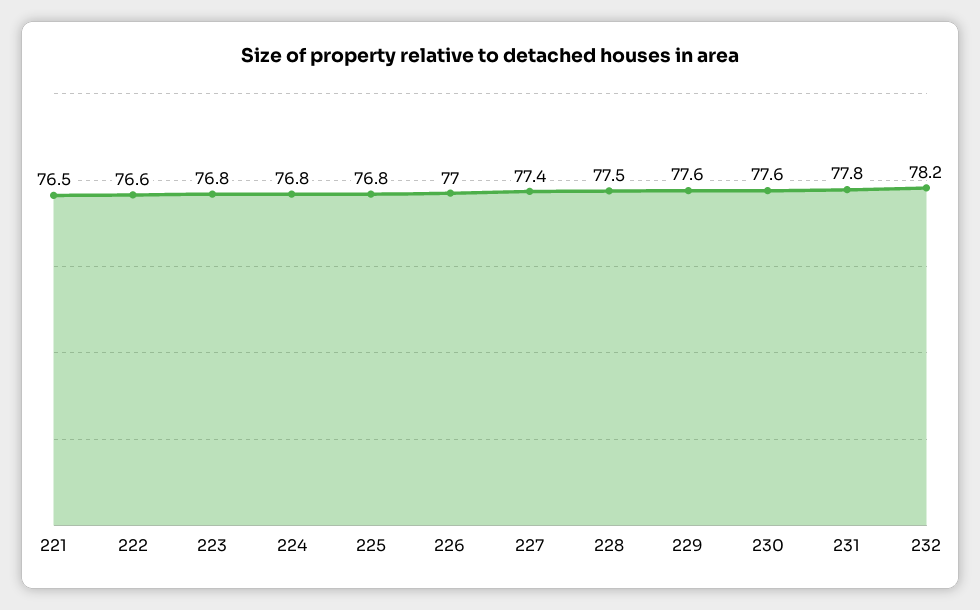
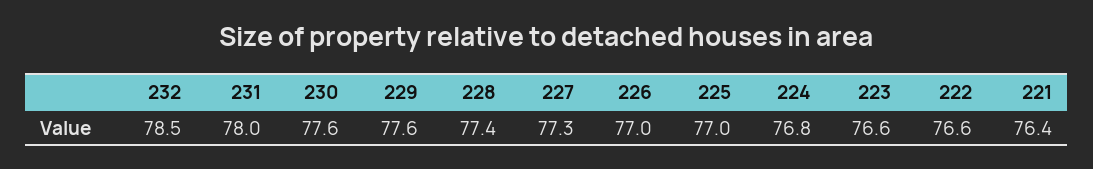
  {
-   "221": 76.5,
+   "221": 76.4,
    "222": 76.6,
-   "223": 76.8,
+   "223": 76.6,
    "224": 76.8,
-   "225": 76.8,
+   "225": 77,
    "226": 77,
-   "227": 77.4,
+   "227": 77.3,
-   "228": 77.5,
+   "228": 77.4,
    "229": 77.6,
    "230": 77.6,
-   "231": 77.8,
+   "231": 78,
-   "232": 78.2
+   "232": 78.5
  }

